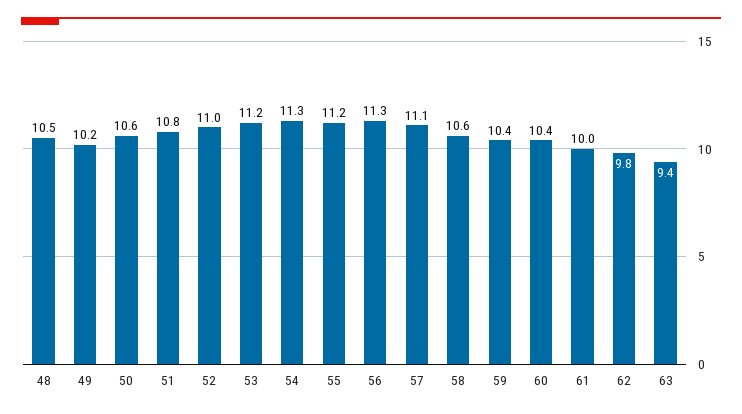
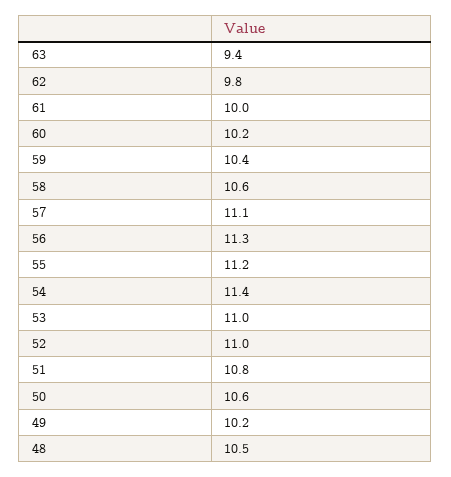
  {
    "48": 10.5,
    "49": 10.2,
    "50": 10.6,
    "51": 10.8,
    "52": 11,
-   "53": 11.2,
+   "53": 11,
-   "54": 11.3,
+   "54": 11.4,
    "55": 11.2,
    "56": 11.3,
    "57": 11.1,
    "58": 10.6,
    "59": 10.4,
-   "60": 10.4,
+   "60": 10.2,
    "61": 10,
    "62": 9.8,
    "63": 9.4
  }

